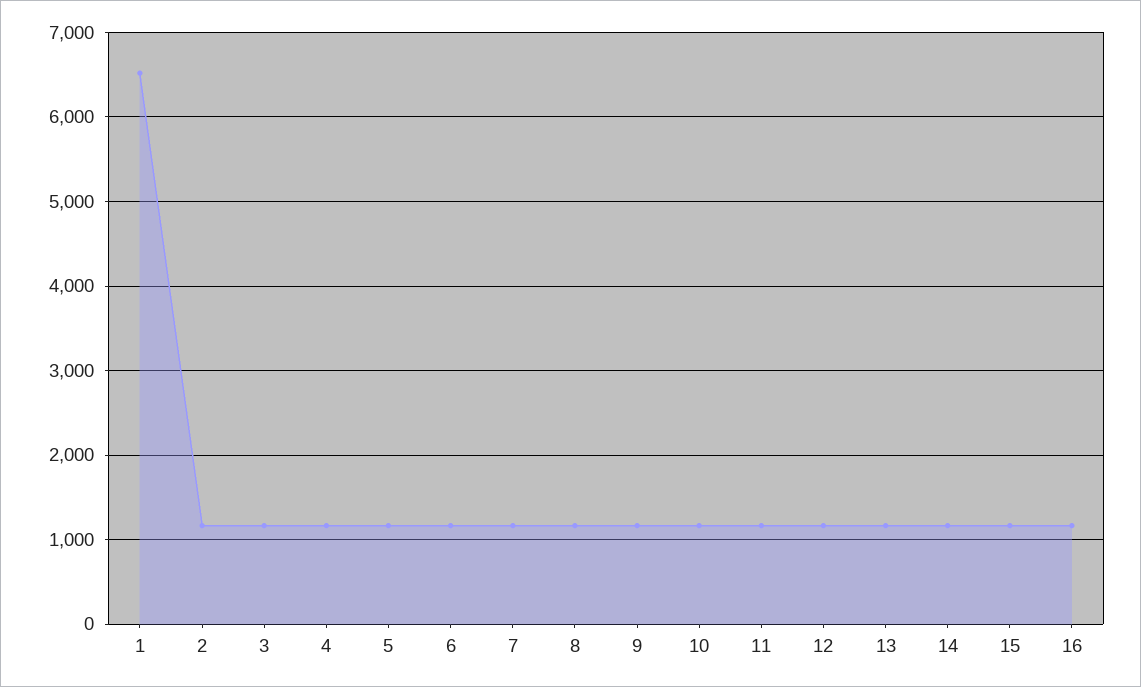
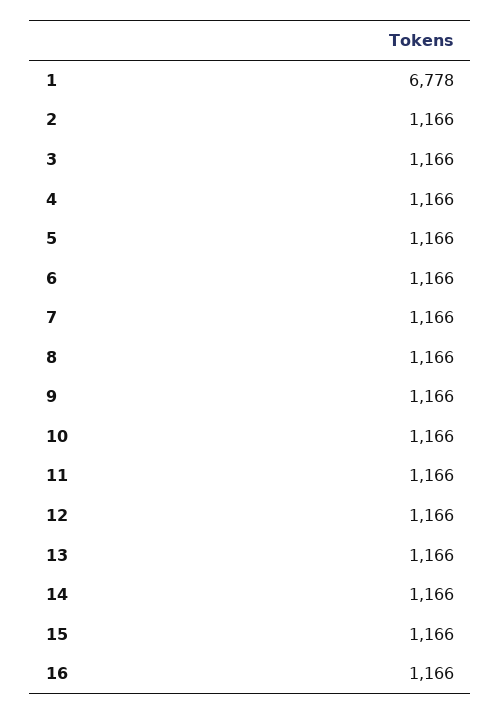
  {
-   "1": 6500,
+   "1": 6778,
    "2": 1166,
    "3": 1166,
    "4": 1166,
    "5": 1166,
    "6": 1166,
    "7": 1166,
    "8": 1166,
    "9": 1166,
    "10": 1166,
    "11": 1166,
    "12": 1166,
    "13": 1166,
    "14": 1166,
    "15": 1166,
    "16": 1166
  }

